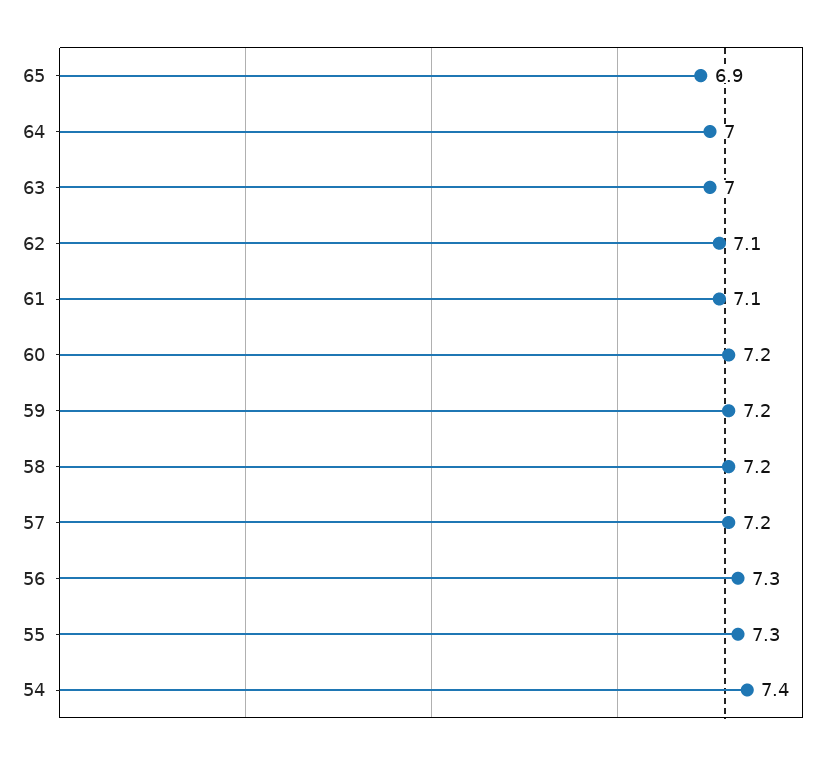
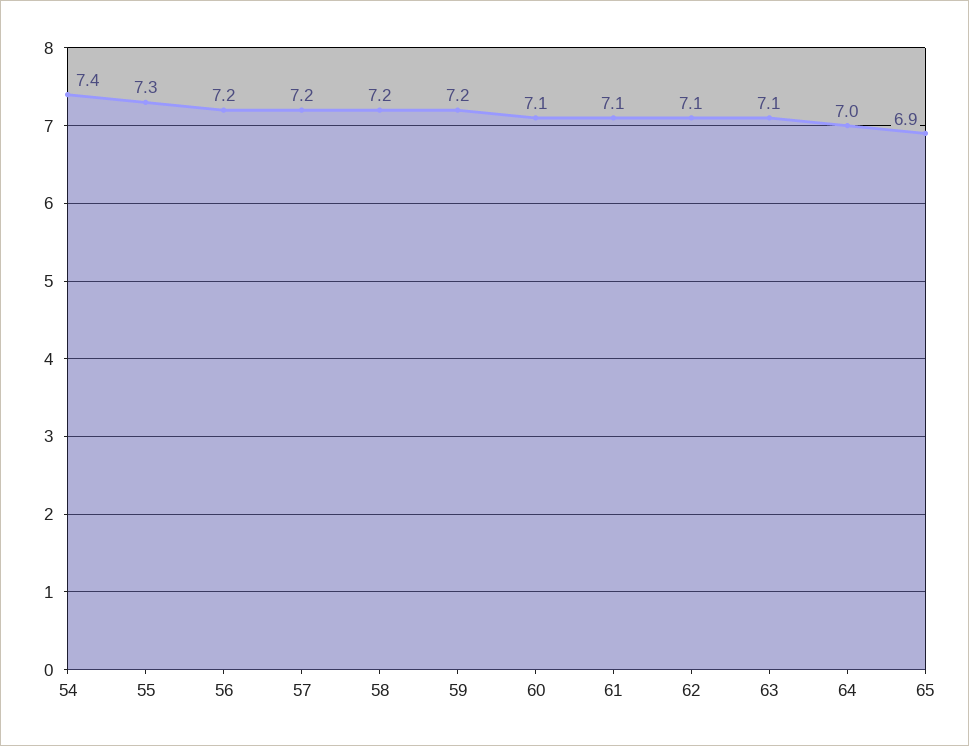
  {
    "65": 6.9,
    "64": 7,
-   "63": 7,
+   "63": 7.1,
    "62": 7.1,
    "61": 7.1,
-   "60": 7.2,
+   "60": 7.1,
    "59": 7.2,
    "58": 7.2,
    "57": 7.2,
-   "56": 7.3,
+   "56": 7.2,
    "55": 7.3,
    "54": 7.4
  }

